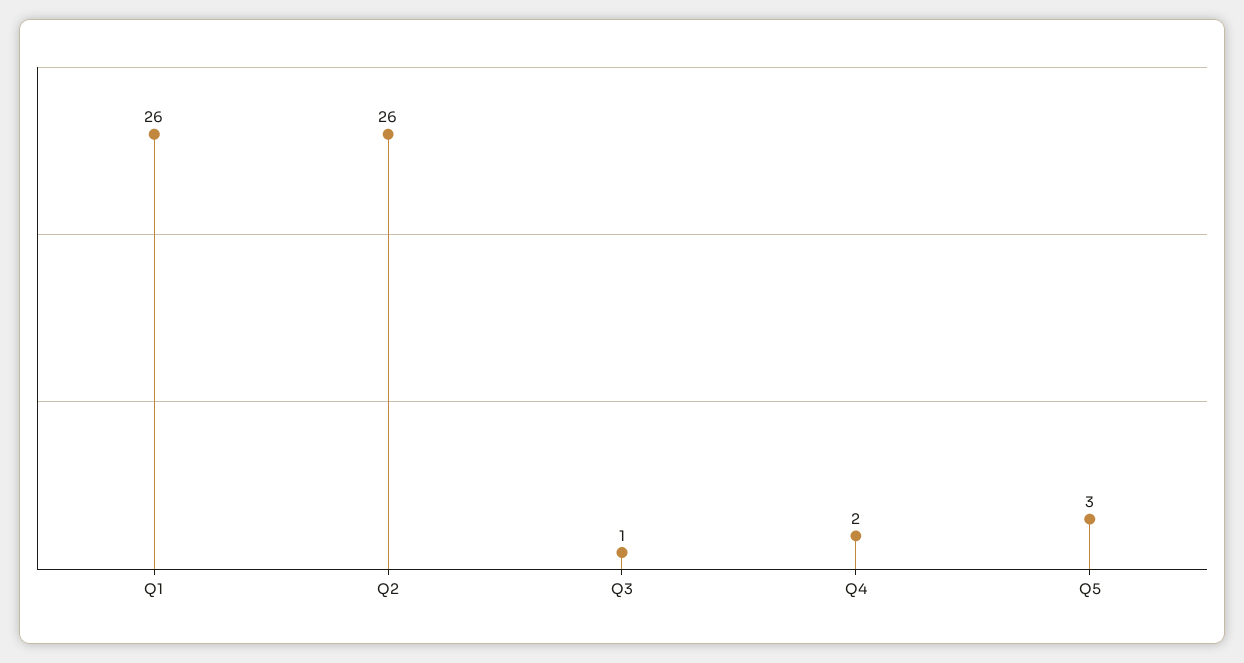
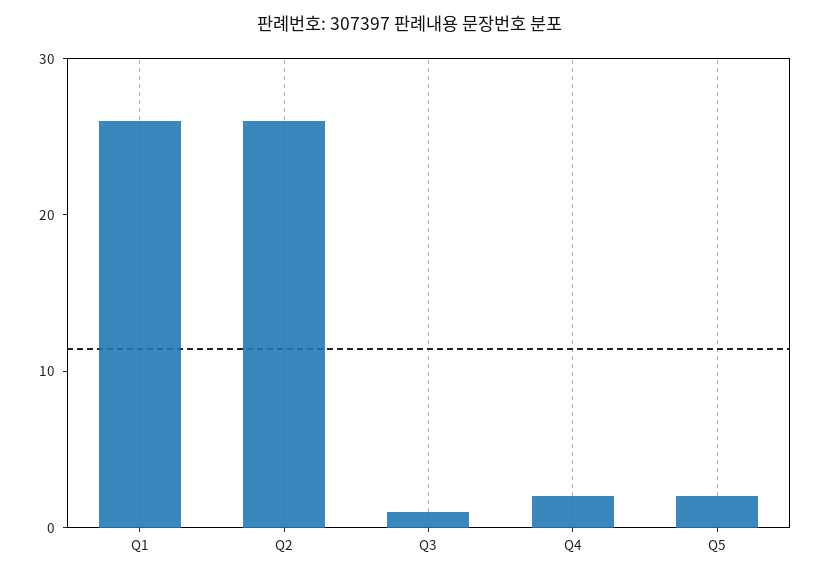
  {
    "Q1": 26,
    "Q2": 26,
    "Q3": 1,
    "Q4": 2,
-   "Q5": 3
+   "Q5": 2
  }

